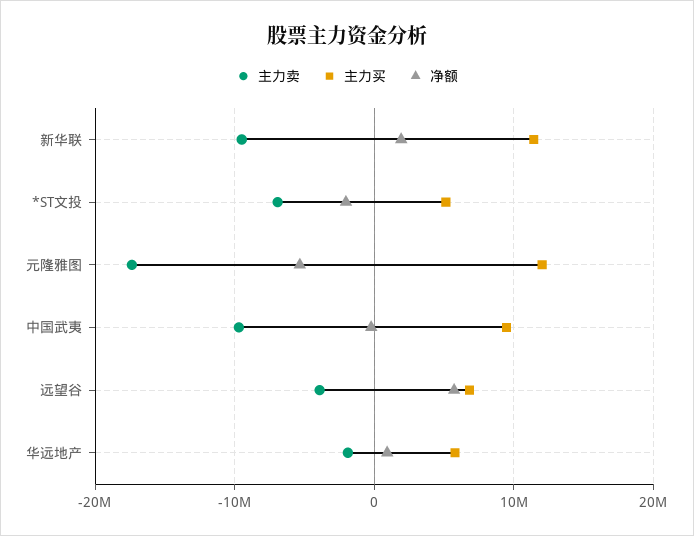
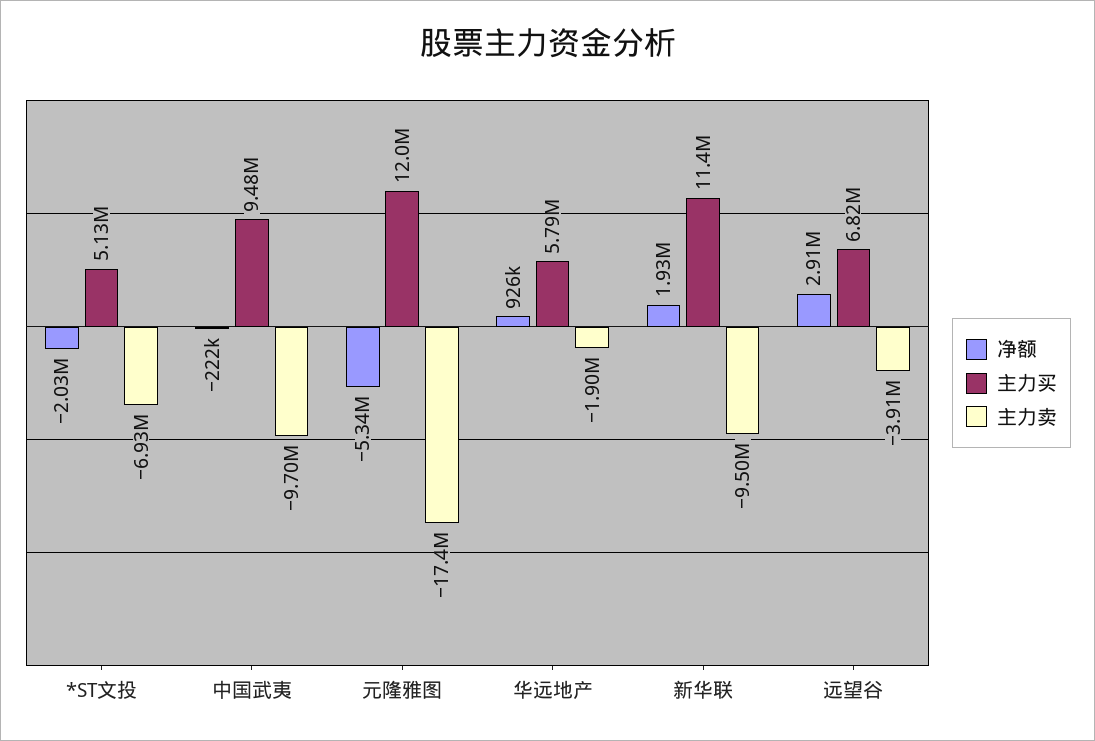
  {
    "主力卖": {
      "新华联": -9500000,
      "*ST文投": -6930000,
      "元隆雅图": -17400000,
      "中国武夷": -9700000,
      "远望谷": -3910000,
      "华远地产": -1900000
    },
    "主力买": {
      "新华联": 11400000,
      "*ST文投": 5130000,
      "元隆雅图": 12000000,
      "中国武夷": 9480000,
      "远望谷": 6820000,
      "华远地产": 5790000
    },
    "净额": {
      "新华联": 1930000,
      "*ST文投": -2030000,
      "元隆雅图": -5340000,
      "中国武夷": -222000,
-     "远望谷": 6000000,
+     "远望谷": 2910000,
      "华远地产": 926000
    }
  }

